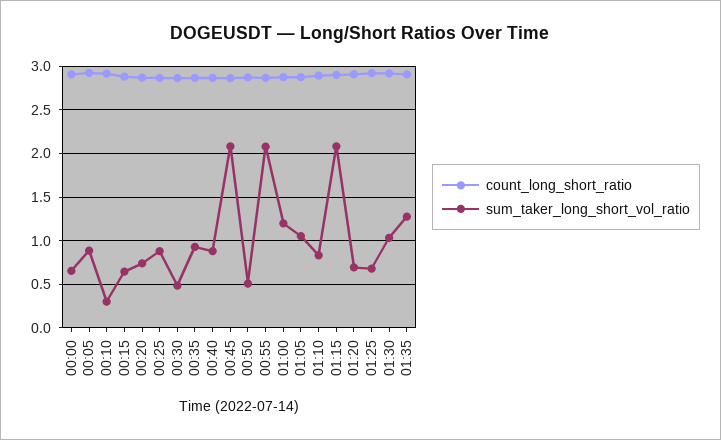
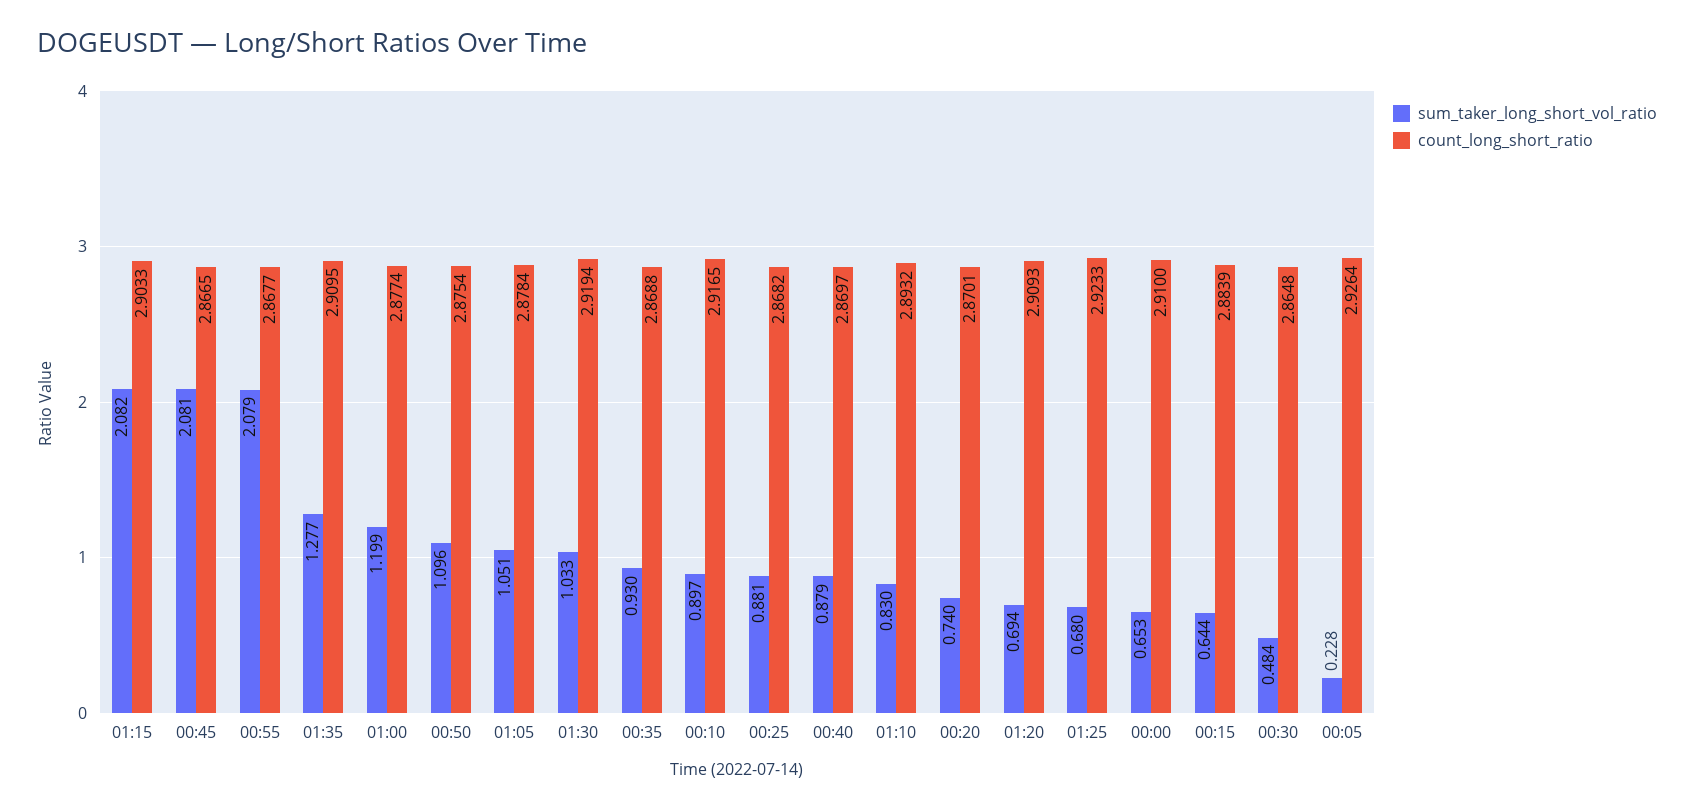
  {
    "count_long_short_ratio": {
      "00:00": 2.91,
      "00:05": 2.9264,
      "00:10": 2.9165,
      "00:15": 2.8839,
      "00:20": 2.8701,
      "00:25": 2.8682,
      "00:30": 2.8648,
      "00:35": 2.8688,
      "00:40": 2.8697,
      "00:45": 2.8665,
      "00:50": 2.8754,
      "00:55": 2.8677,
      "01:00": 2.8774,
      "01:05": 2.8784,
      "01:10": 2.8932,
      "01:15": 2.9033,
      "01:20": 2.9093,
      "01:25": 2.9233,
      "01:30": 2.9194,
      "01:35": 2.9095
    },
    "sum_taker_long_short_vol_ratio": {
      "00:00": 0.653,
-     "00:05": 0.9,
+     "00:05": 0.228,
-     "00:10": 0.3,
+     "00:10": 0.897,
      "00:15": 0.644,
      "00:20": 0.74,
      "00:25": 0.881,
      "00:30": 0.484,
      "00:35": 0.93,
      "00:40": 0.879,
      "00:45": 2.081,
-     "00:50": 0.5,
+     "00:50": 1.096,
      "00:55": 2.079,
      "01:00": 1.199,
      "01:05": 1.051,
      "01:10": 0.83,
      "01:15": 2.082,
      "01:20": 0.694,
      "01:25": 0.68,
      "01:30": 1.033,
      "01:35": 1.277
    }
  }

